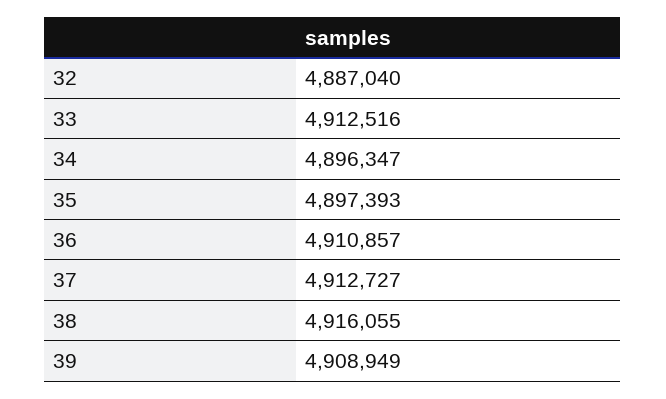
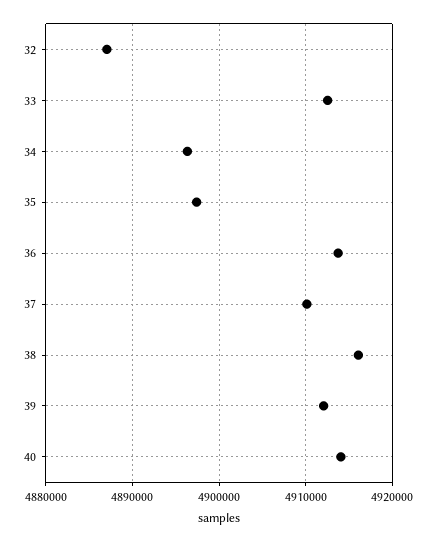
  {
    "32": 4887040,
    "33": 4912516,
    "34": 4896347,
    "35": 4897393,
-   "36": 4910857,
+   "36": 4914000,
-   "37": 4912727,
+   "37": 4910000,
    "38": 4916055,
-   "39": 4908949
+   "39": 4912000,
+   "40": 4914000
  }

